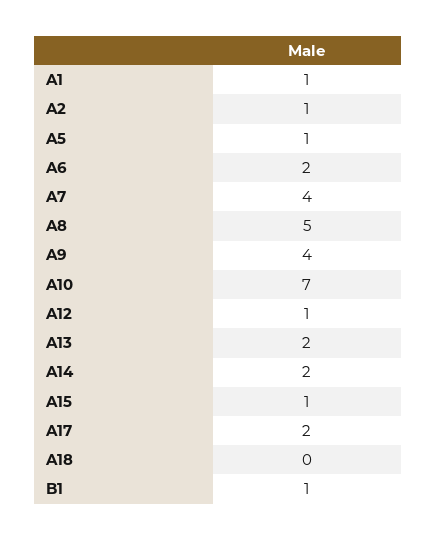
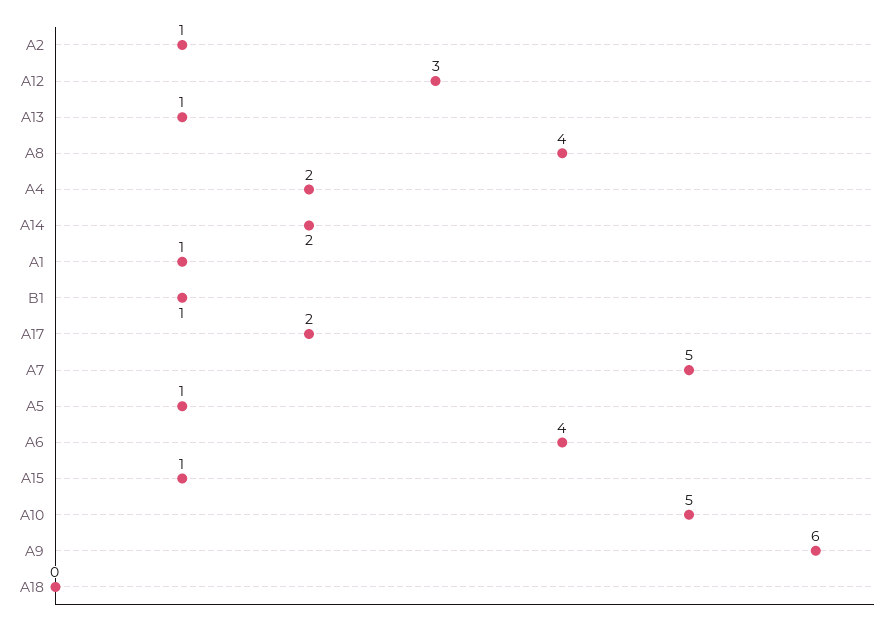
  {
    "A1": 1,
    "A2": 1,
    "A5": 1,
-   "A6": 2,
+   "A6": 4,
-   "A7": 4,
+   "A7": 5,
-   "A8": 5,
+   "A8": 4,
-   "A9": 4,
+   "A9": 6,
-   "A10": 7,
+   "A10": 5,
-   "A12": 1,
+   "A12": 3,
-   "A13": 2,
+   "A13": 1,
    "A14": 2,
    "A15": 1,
    "A17": 2,
    "A18": 0,
-   "B1": 1
+   "B1": 1,
+   "A4": 2
  }

